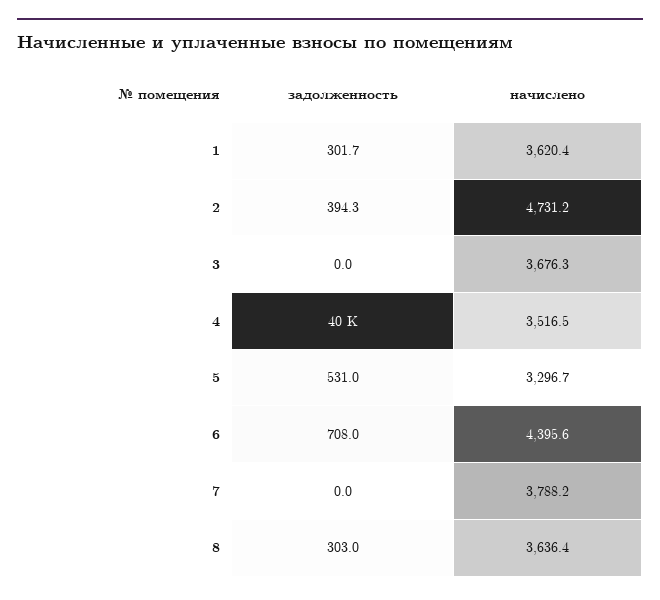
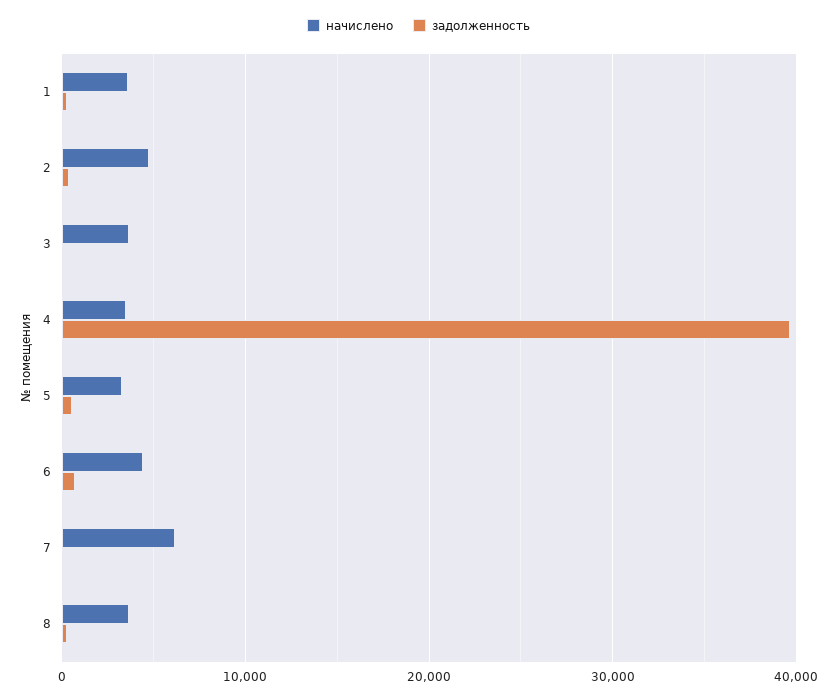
  {
    "задолженность": {
      "1": 301.7,
      "2": 394.3,
      "3": 0,
      "4": 40000,
      "5": 531,
      "6": 708,
      "7": 0,
      "8": 303
    },
    "начислено": {
      "1": 3620.4,
      "2": 4731.2,
      "3": 3676.3,
      "4": 3516.5,
      "5": 3296.7,
      "6": 4395.6,
-     "7": 3788.2,
+     "7": 6000,
      "8": 3636.4
    }
  }

